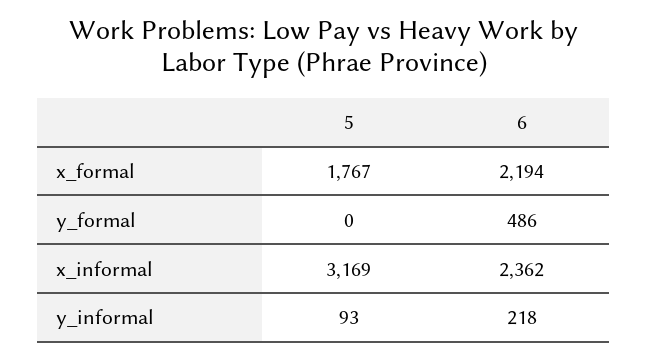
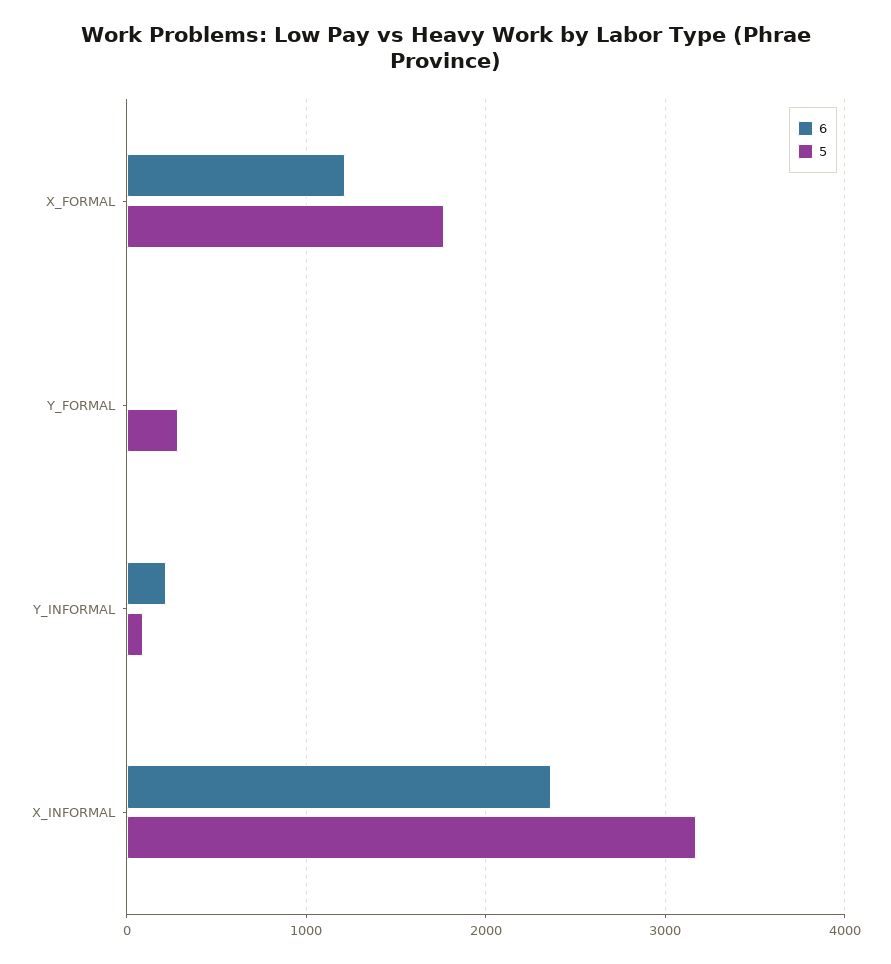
  {
    "5": {
      "x_formal": 1767,
-     "y_formal": 0,
+     "y_formal": 300,
      "x_informal": 3169,
      "y_informal": 93
    },
    "6": {
-     "x_formal": 2194,
+     "x_formal": 1200,
-     "y_formal": 486,
+     "y_formal": 0,
      "x_informal": 2362,
      "y_informal": 218
    }
  }

